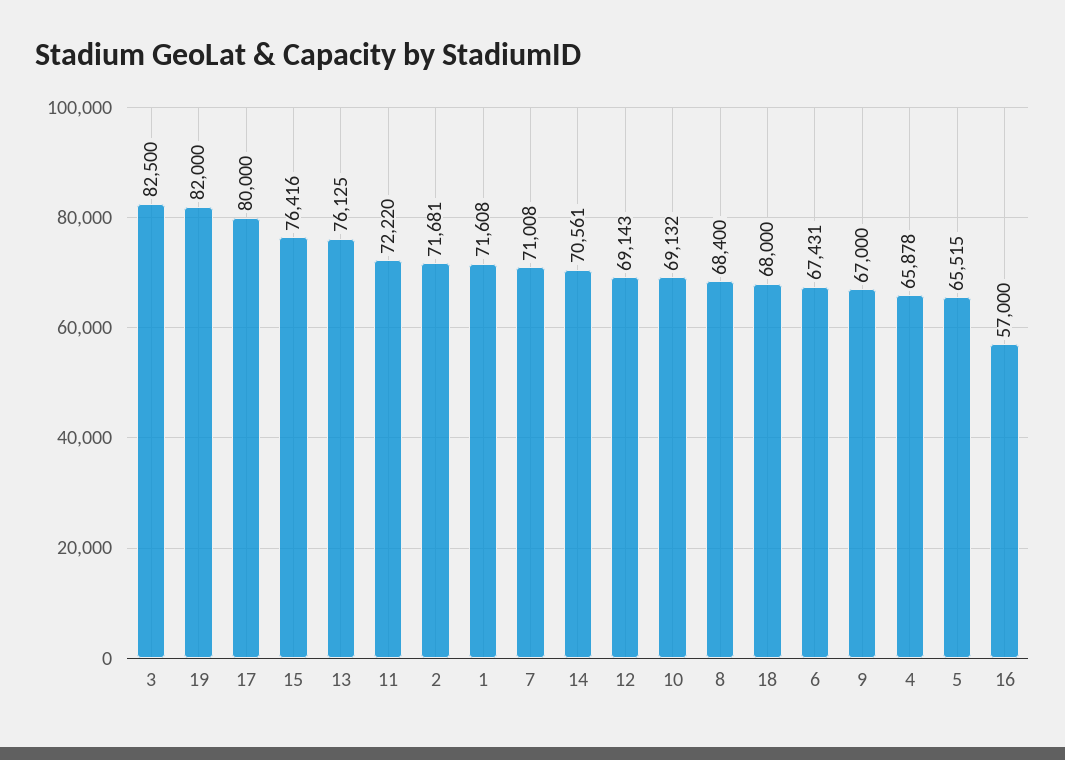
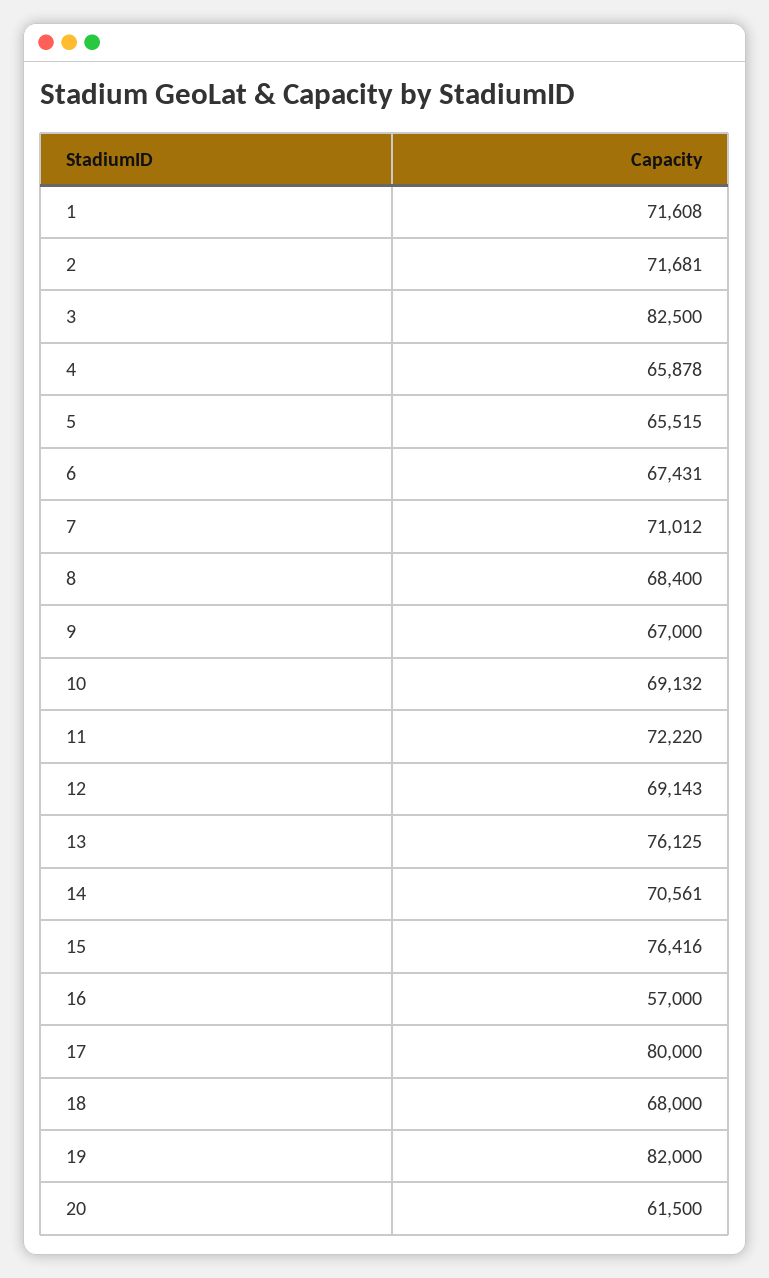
  {
    "3": 82500,
    "19": 82000,
    "17": 80000,
    "15": 76416,
    "13": 76125,
    "11": 72220,
    "2": 71681,
    "1": 71608,
-   "7": 71008,
+   "7": 71012,
    "14": 70561,
    "12": 69143,
    "10": 69132,
    "8": 68400,
    "18": 68000,
    "6": 67431,
    "9": 67000,
    "4": 65878,
    "5": 65515,
-   "16": 57000
+   "16": 57000,
+   "20": 61500
  }

